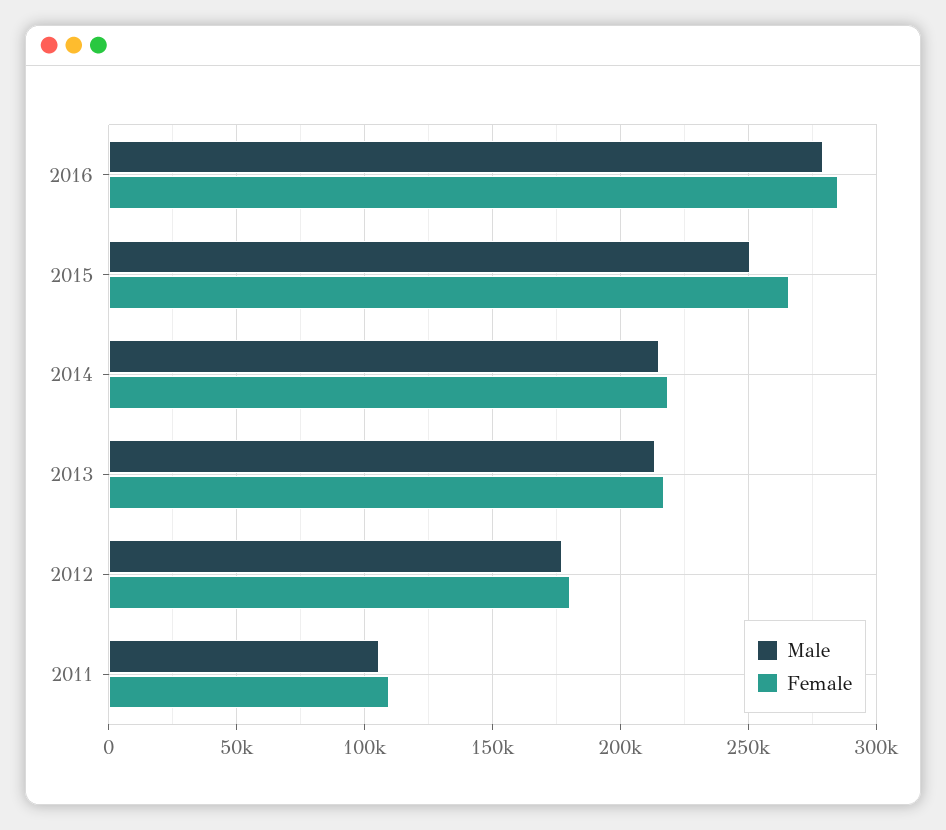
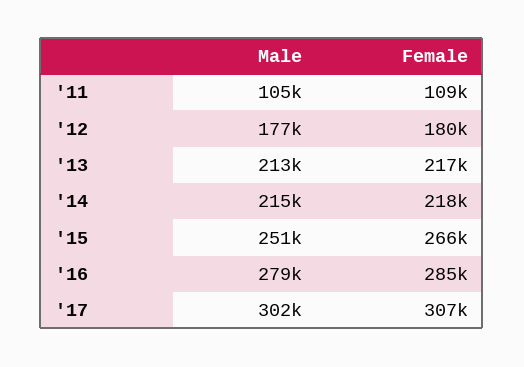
  {
    "Male": {
      "2016": 279000,
      "2015": 251000,
      "2014": 215000,
      "2013": 213000,
      "2012": 177000,
-     "2011": 105000
+     "2011": 105000,
+     "'17": 302000
    },
    "Female": {
      "2016": 285000,
      "2015": 266000,
      "2014": 218000,
      "2013": 217000,
      "2012": 180000,
-     "2011": 109000
+     "2011": 109000,
+     "'17": 307000
    }
  }

